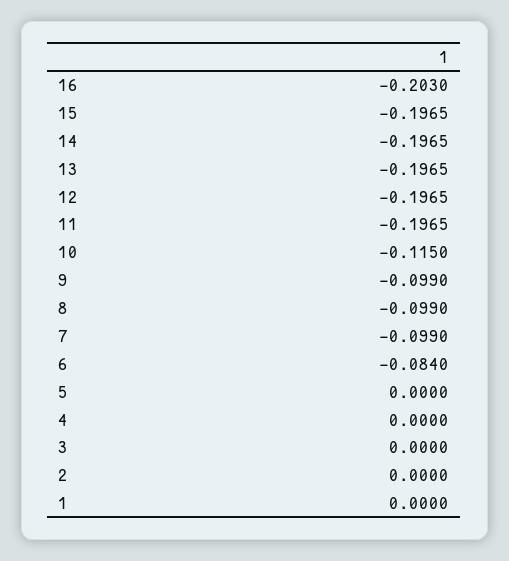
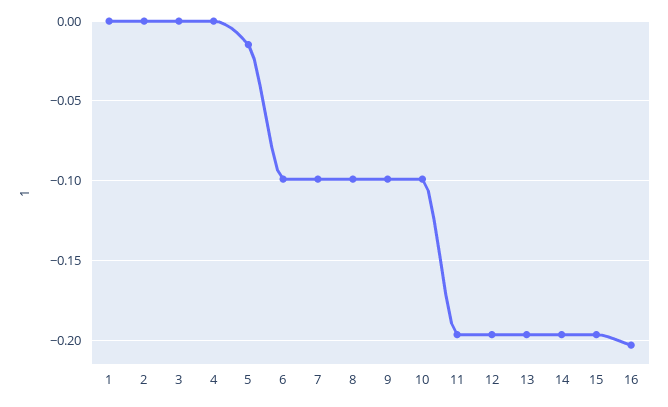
  {
    "16": -0.203,
    "15": -0.1965,
    "14": -0.1965,
    "13": -0.1965,
    "12": -0.1965,
    "11": -0.1965,
-   "10": -0.115,
+   "10": -0.1,
    "9": -0.099,
    "8": -0.099,
    "7": -0.099,
-   "6": -0.084,
+   "6": -0.1,
-   "5": 0,
+   "5": -0.015,
    "4": 0,
    "3": 0,
    "2": 0,
    "1": 0
  }

